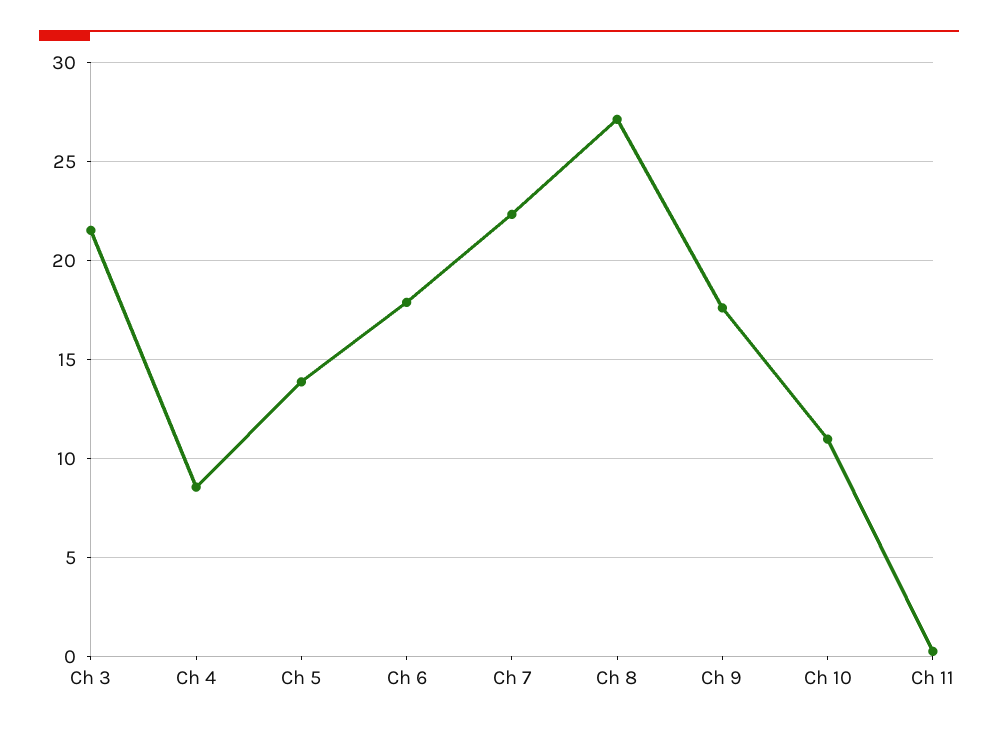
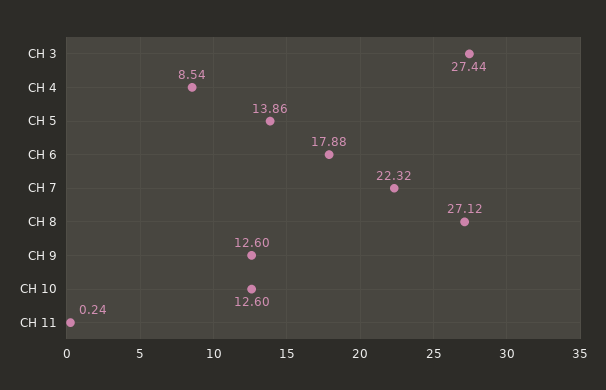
  {
-   "Ch 3": 21.5,
+   "Ch 3": 27.44,
    "Ch 4": 8.54,
    "Ch 5": 13.86,
    "Ch 6": 17.88,
    "Ch 7": 22.32,
    "Ch 8": 27.12,
-   "Ch 9": 17.5,
+   "Ch 9": 12.6,
-   "Ch 10": 11,
+   "Ch 10": 12.6,
    "Ch 11": 0.24
  }

